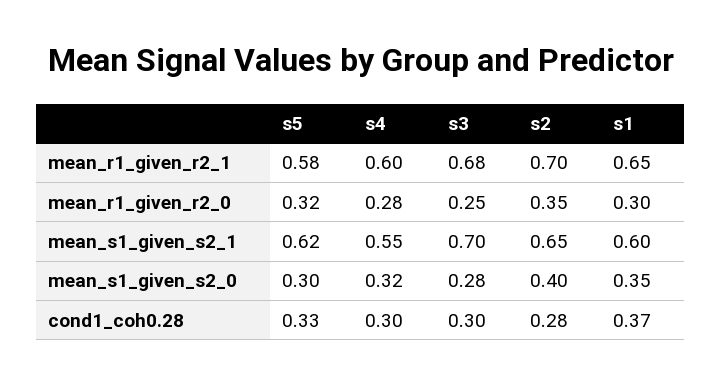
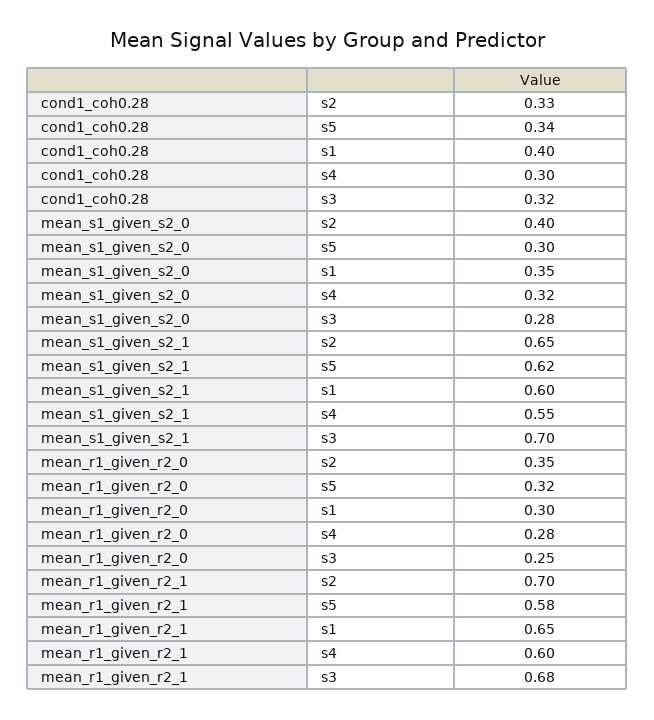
  {
    "s5": {
      "mean_r1_given_r2_1": 0.58,
      "mean_r1_given_r2_0": 0.32,
      "mean_s1_given_s2_1": 0.62,
      "mean_s1_given_s2_0": 0.3,
-     "cond1_coh0.28": 0.33
+     "cond1_coh0.28": 0.34
    },
    "s4": {
      "mean_r1_given_r2_1": 0.6,
      "mean_r1_given_r2_0": 0.28,
      "mean_s1_given_s2_1": 0.55,
      "mean_s1_given_s2_0": 0.32,
      "cond1_coh0.28": 0.3
    },
    "s3": {
      "mean_r1_given_r2_1": 0.68,
      "mean_r1_given_r2_0": 0.25,
      "mean_s1_given_s2_1": 0.7,
      "mean_s1_given_s2_0": 0.28,
-     "cond1_coh0.28": 0.3
+     "cond1_coh0.28": 0.32
    },
    "s2": {
      "mean_r1_given_r2_1": 0.7,
      "mean_r1_given_r2_0": 0.35,
      "mean_s1_given_s2_1": 0.65,
      "mean_s1_given_s2_0": 0.4,
-     "cond1_coh0.28": 0.28
+     "cond1_coh0.28": 0.33
    },
    "s1": {
      "mean_r1_given_r2_1": 0.65,
      "mean_r1_given_r2_0": 0.3,
      "mean_s1_given_s2_1": 0.6,
      "mean_s1_given_s2_0": 0.35,
-     "cond1_coh0.28": 0.37
+     "cond1_coh0.28": 0.4
    }
  }

